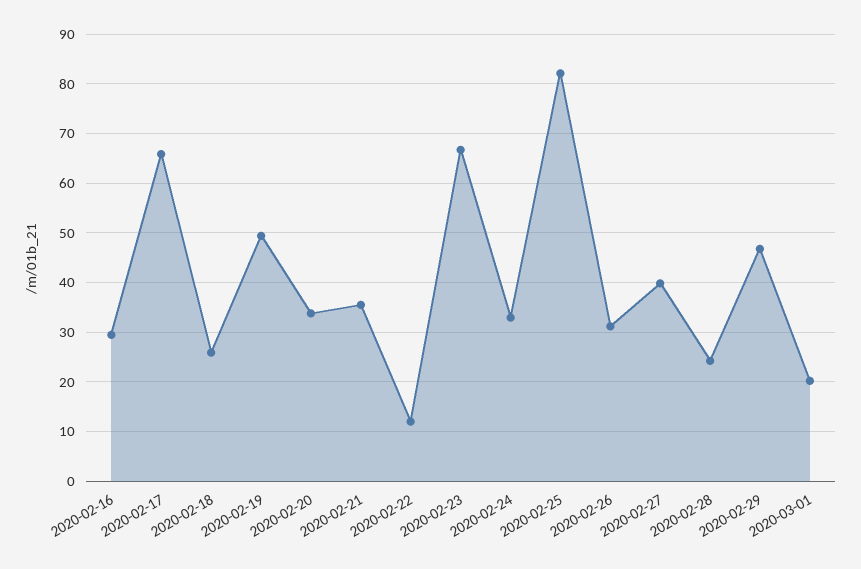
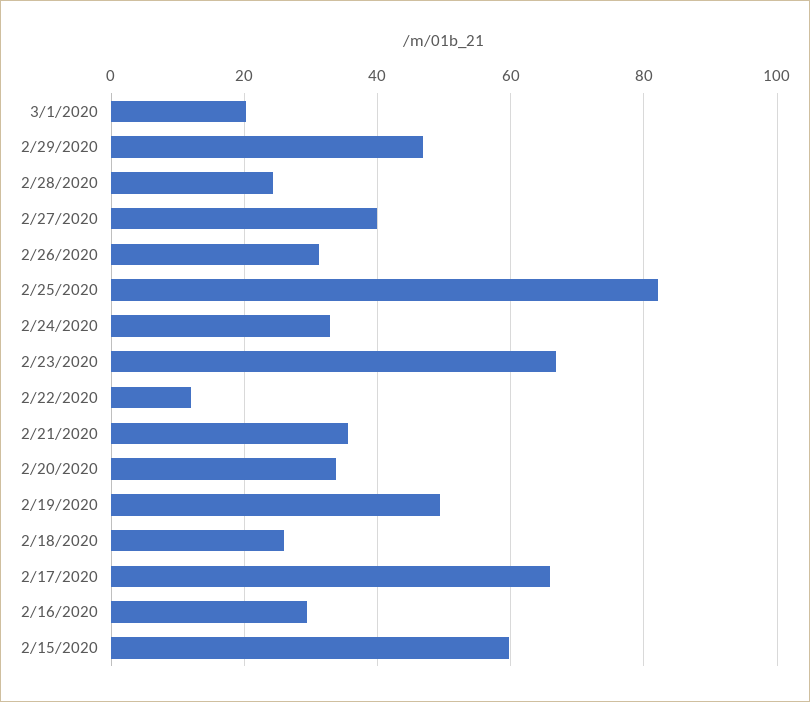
  {
    "2020-02-16": 30,
    "2020-02-17": 66,
    "2020-02-18": 26,
    "2020-02-19": 50,
    "2020-02-20": 34,
    "2020-02-21": 36,
    "2020-02-22": 12,
    "2020-02-23": 66,
    "2020-02-24": 32,
    "2020-02-25": 82,
    "2020-02-26": 32,
    "2020-02-27": 40,
    "2020-02-28": 24,
    "2020-02-29": 46,
-   "2020-03-01": 20
+   "2020-03-01": 20,
+   "2/15/2020": 60
  }

